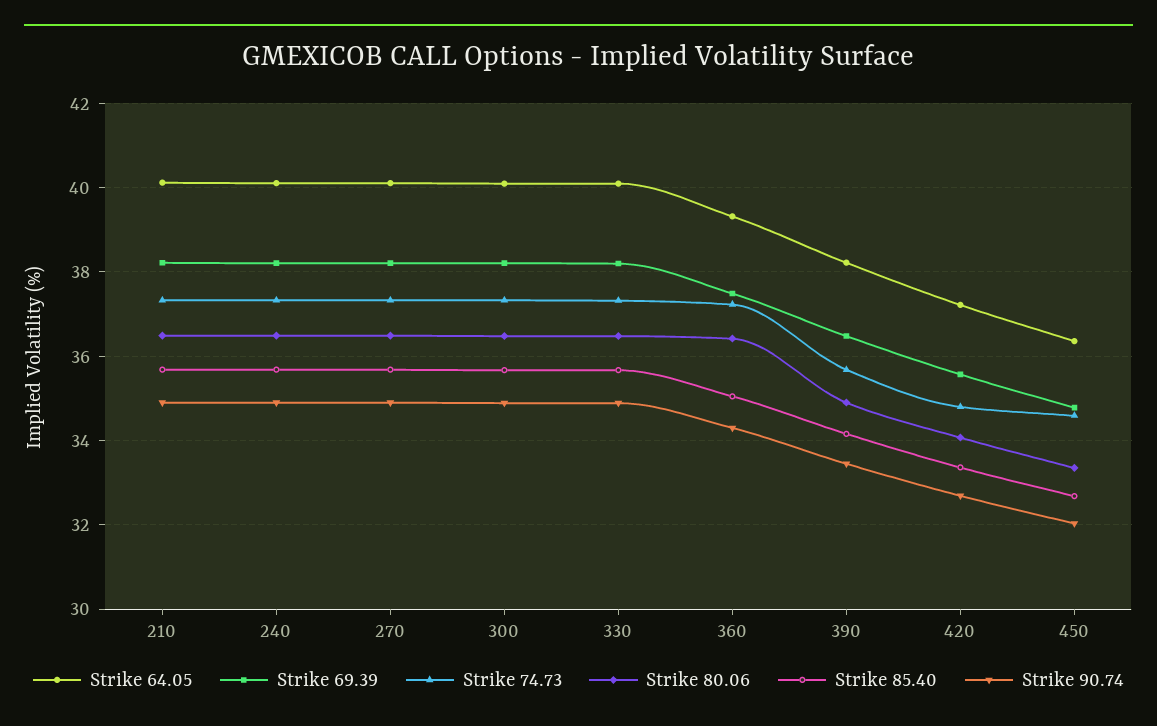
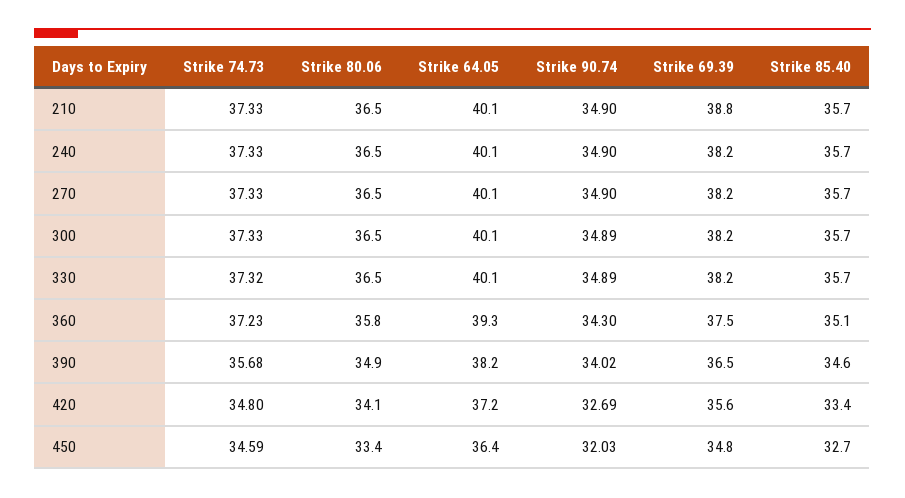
  {
    "Strike 64.05": {
      "210": 40.1,
      "240": 40.1,
      "270": 40.1,
      "300": 40.1,
      "330": 40.1,
      "360": 39.3,
      "390": 38.2,
      "420": 37.2,
      "450": 36.4
    },
    "Strike 69.39": {
-     "210": 38.2,
+     "210": 38.8,
      "240": 38.2,
      "270": 38.2,
      "300": 38.2,
      "330": 38.2,
      "360": 37.5,
      "390": 36.5,
      "420": 35.6,
      "450": 34.8
    },
    "Strike 74.73": {
      "210": 37.33,
      "240": 37.33,
      "270": 37.33,
      "300": 37.33,
      "330": 37.32,
      "360": 37.23,
      "390": 35.68,
      "420": 34.8,
      "450": 34.59
    },
    "Strike 80.06": {
      "210": 36.5,
      "240": 36.5,
      "270": 36.5,
      "300": 36.5,
      "330": 36.5,
-     "360": 36.4,
+     "360": 35.8,
      "390": 34.9,
      "420": 34.1,
      "450": 33.4
    },
    "Strike 85.40": {
      "210": 35.7,
      "240": 35.7,
      "270": 35.7,
      "300": 35.7,
      "330": 35.7,
      "360": 35.1,
-     "390": 34.2,
+     "390": 34.6,
      "420": 33.4,
      "450": 32.7
    },
    "Strike 90.74": {
      "210": 34.9,
      "240": 34.9,
      "270": 34.9,
      "300": 34.89,
      "330": 34.89,
      "360": 34.3,
-     "390": 33.4,
+     "390": 34.02,
      "420": 32.69,
      "450": 32.03
    }
  }

